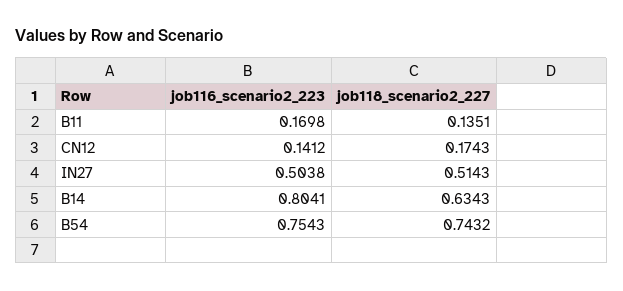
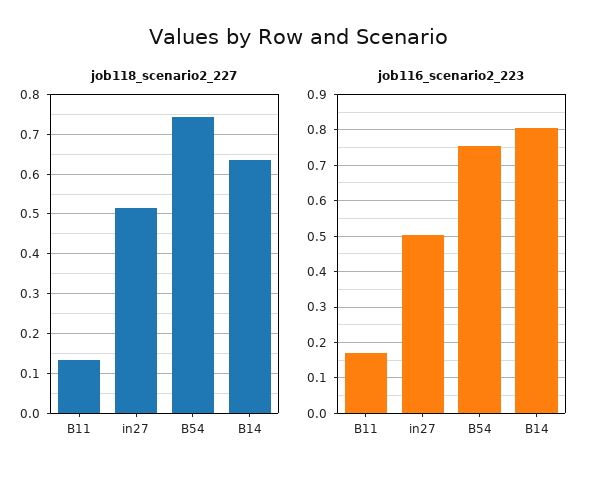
  {
    "job116_scenario2_223": {
      "B11": 0.1698,
-     "CN12": 0.1412,
      "IN27": 0.5038,
      "B14": 0.8041,
      "B54": 0.7543
    },
    "job118_scenario2_227": {
      "B11": 0.1351,
-     "CN12": 0.1743,
      "IN27": 0.5143,
      "B14": 0.6343,
      "B54": 0.7432
    }
  }

